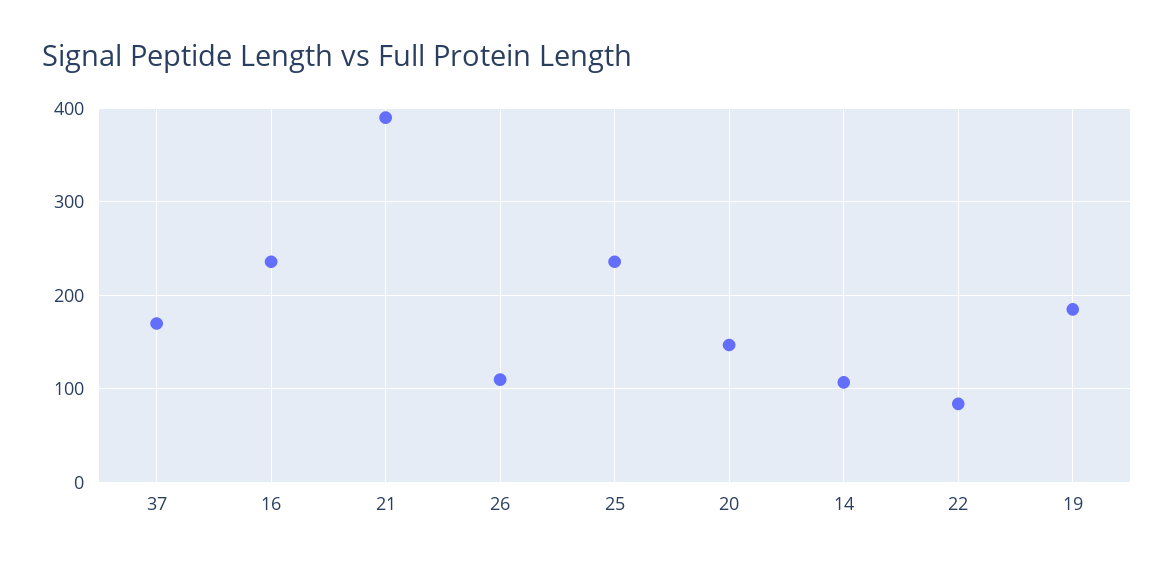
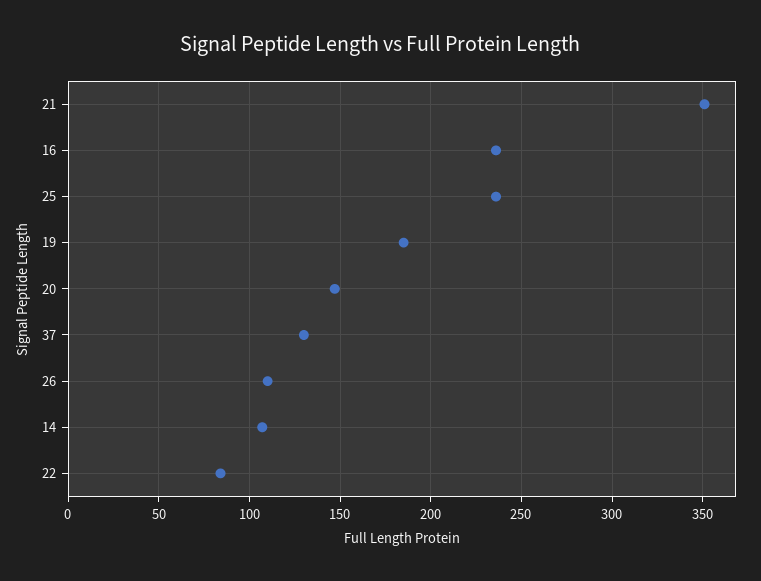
  {
-   "37": 170,
+   "37": 130,
    "16": 235,
-   "21": 390,
+   "21": 350,
    "26": 110,
    "25": 235,
    "20": 145,
    "14": 105,
    "22": 85,
    "19": 185
  }

